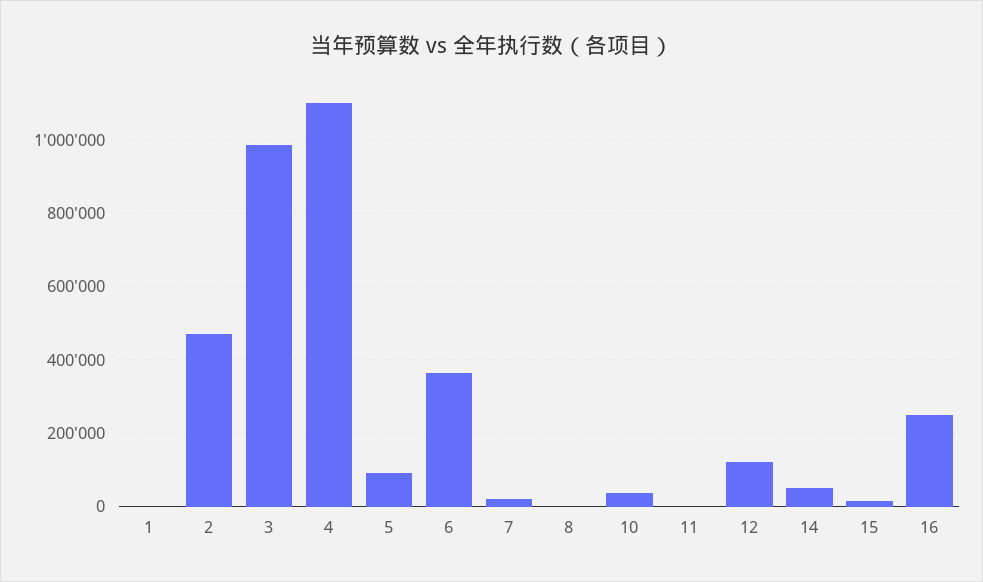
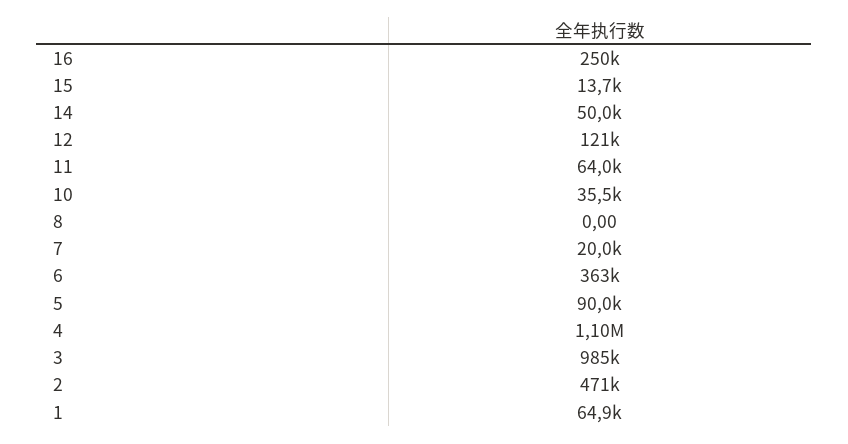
  {
-   "1": 0,
+   "1": 64900,
    "2": 471000,
    "3": 985000,
    "4": 1100000,
    "5": 90000,
    "6": 363000,
    "7": 20000,
    "8": 0,
    "10": 35500,
-   "11": 0,
+   "11": 64000,
    "12": 121000,
    "14": 50000,
    "15": 13700,
    "16": 250000
  }

